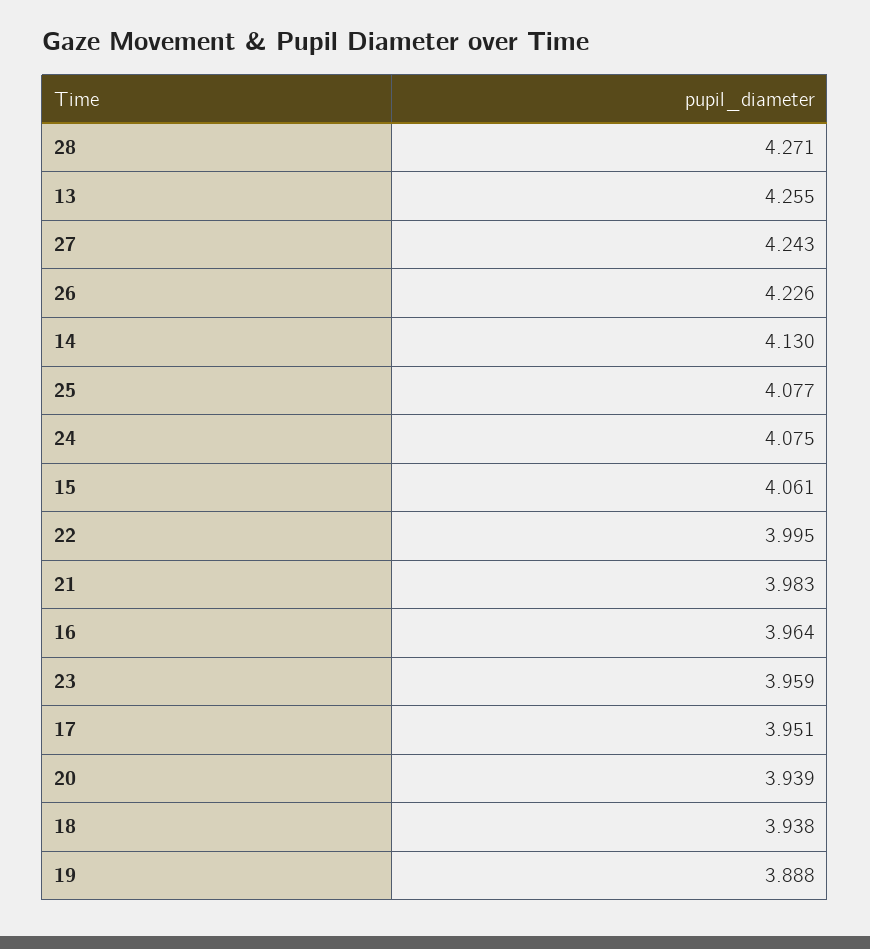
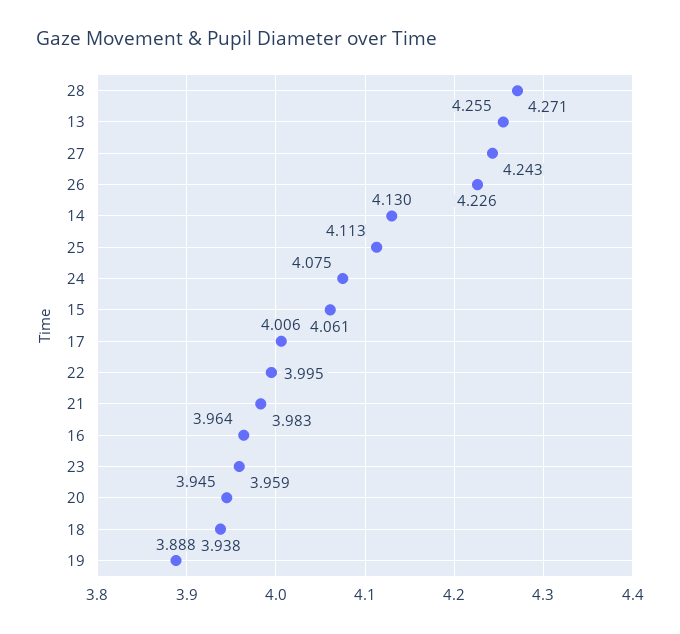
  {
    "28": 4.271,
    "13": 4.255,
    "27": 4.243,
    "26": 4.226,
    "14": 4.13,
-   "25": 4.077,
+   "25": 4.113,
    "24": 4.075,
    "15": 4.061,
    "22": 3.995,
    "21": 3.983,
    "16": 3.964,
    "23": 3.959,
-   "17": 3.951,
+   "17": 4.006,
-   "20": 3.939,
+   "20": 3.945,
    "18": 3.938,
    "19": 3.888
  }

